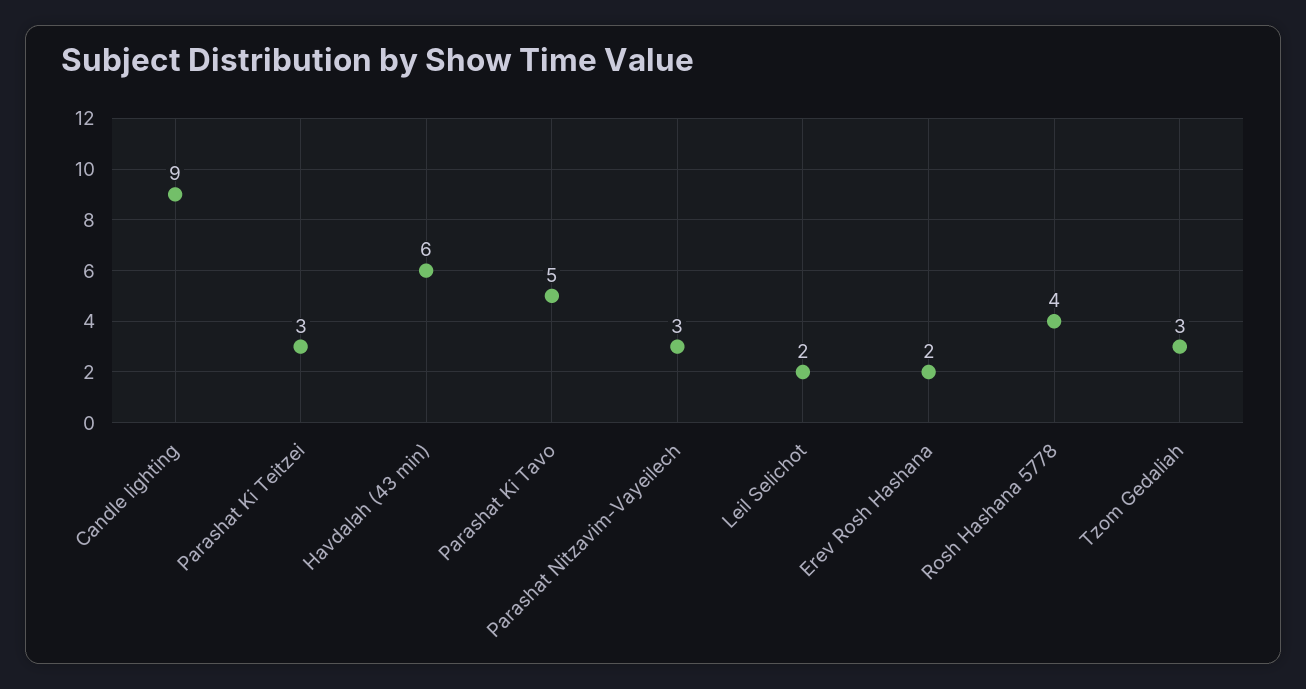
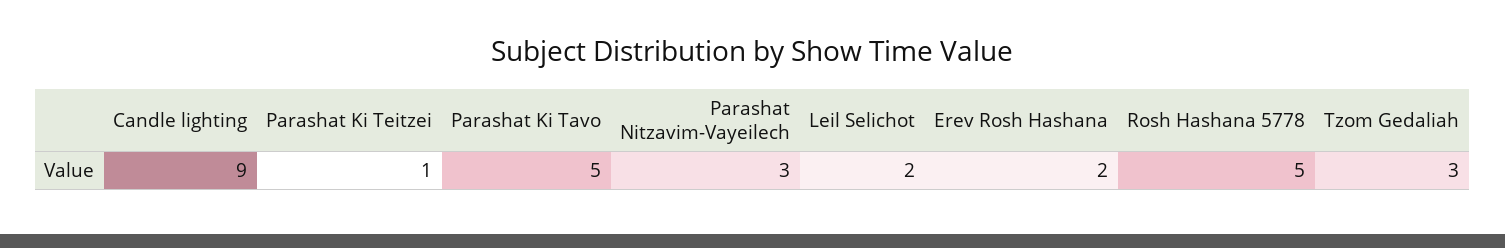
  {
    "Candle lighting": 9,
-   "Parashat Ki Teitzei": 3,
+   "Parashat Ki Teitzei": 1,
-   "Havdalah (43 min)": 6,
    "Parashat Ki Tavo": 5,
    "Parashat Nitzavim-Vayeilech": 3,
    "Leil Selichot": 2,
    "Erev Rosh Hashana": 2,
-   "Rosh Hashana 5778": 4,
+   "Rosh Hashana 5778": 5,
    "Tzom Gedaliah": 3
  }

